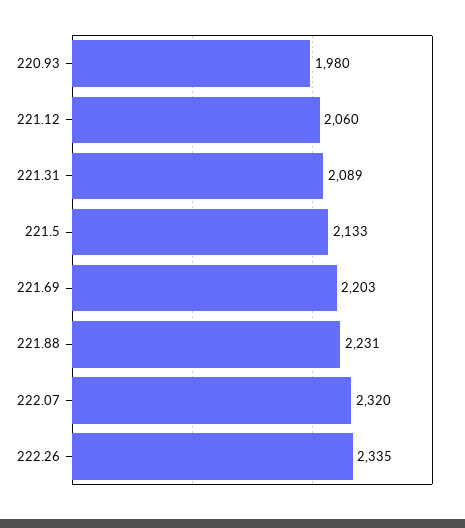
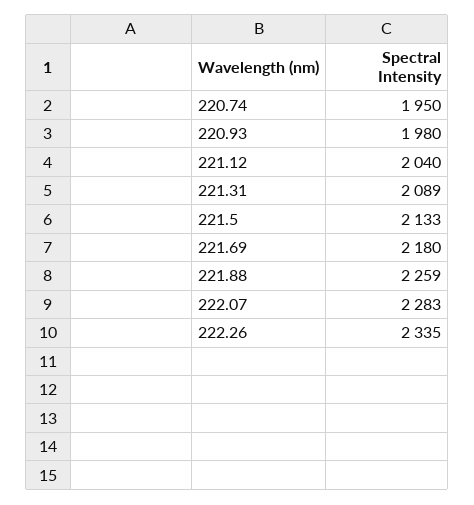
  {
    "220.93": 1980,
-   "221.12": 2060,
+   "221.12": 2040,
    "221.31": 2089,
    "221.5": 2133,
-   "221.69": 2203,
+   "221.69": 2180,
-   "221.88": 2231,
+   "221.88": 2259,
-   "222.07": 2320,
+   "222.07": 2283,
-   "222.26": 2335
+   "222.26": 2335,
+   "220.74": 1950
  }

